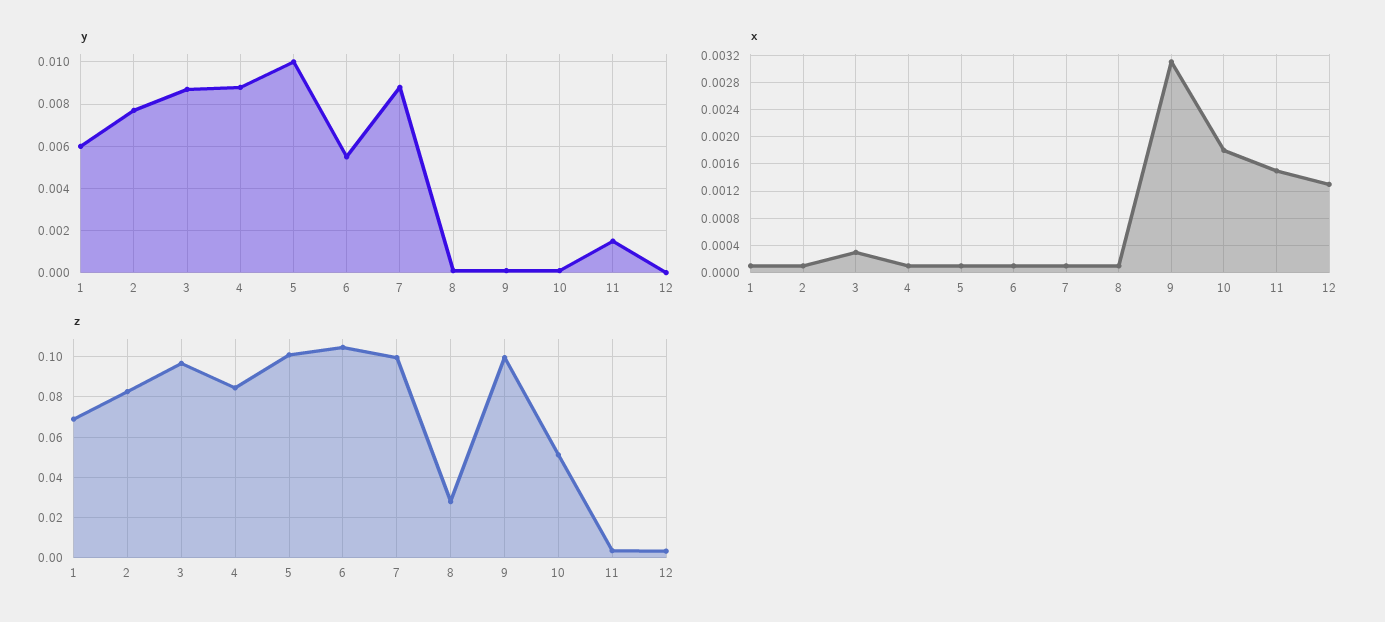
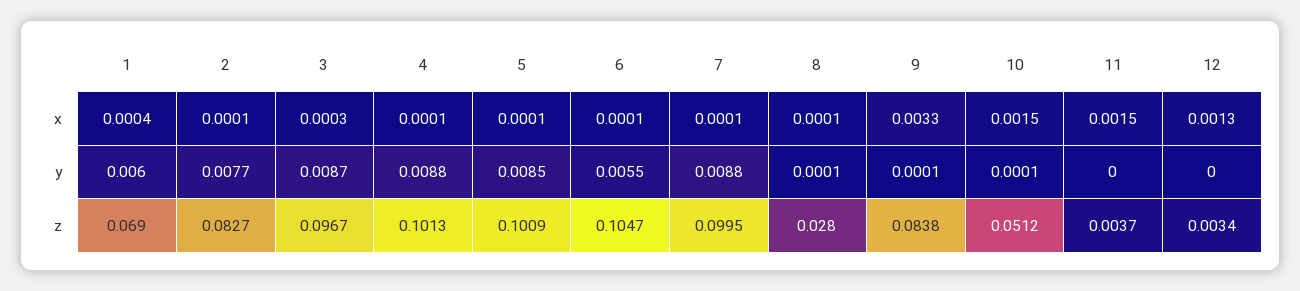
  {
    "y": {
      "1": 0.006,
      "2": 0.0077,
      "3": 0.0087,
      "4": 0.0088,
-     "5": 0.01,
+     "5": 0.0085,
      "6": 0.0055,
      "7": 0.0088,
      "8": 0.0001,
      "9": 0.0001,
      "10": 0.0001,
-     "11": 0.0015,
+     "11": 0,
      "12": 0
    },
    "x": {
-     "1": 0.0001,
+     "1": 0.0004,
      "2": 0.0001,
      "3": 0.0003,
      "4": 0.0001,
      "5": 0.0001,
      "6": 0.0001,
      "7": 0.0001,
      "8": 0.0001,
-     "9": 0.0031,
+     "9": 0.0033,
-     "10": 0.0018,
+     "10": 0.0015,
      "11": 0.0015,
      "12": 0.0013
    },
    "z": {
      "1": 0.069,
      "2": 0.0827,
      "3": 0.0967,
-     "4": 0.085,
+     "4": 0.1013,
      "5": 0.1009,
      "6": 0.1047,
      "7": 0.0995,
      "8": 0.028,
-     "9": 0.1,
+     "9": 0.0838,
      "10": 0.0512,
      "11": 0.0037,
      "12": 0.0034
    }
  }

